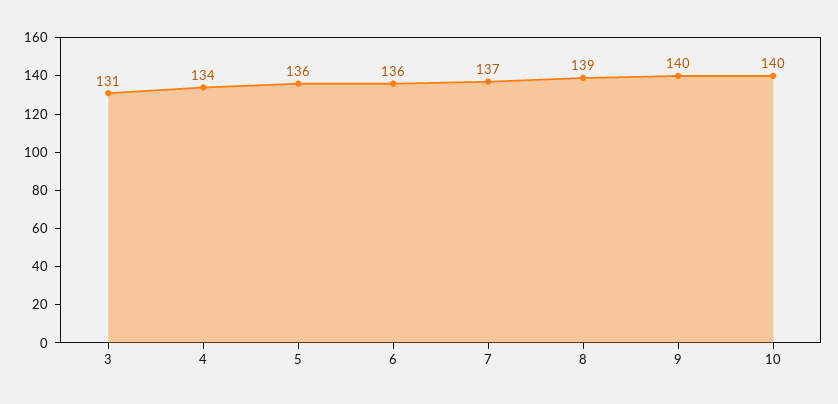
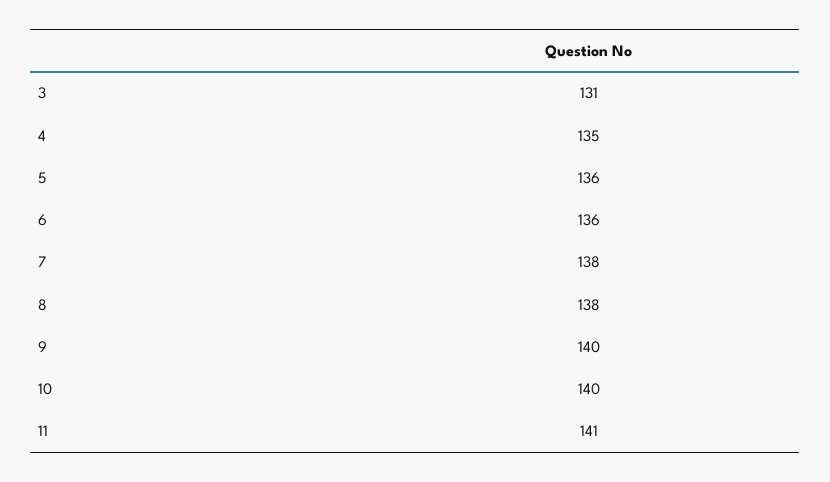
  {
    "3": 131,
-   "4": 134,
+   "4": 135,
    "5": 136,
    "6": 136,
-   "7": 137,
+   "7": 138,
-   "8": 139,
+   "8": 138,
    "9": 140,
-   "10": 140
+   "10": 140,
+   "11": 141
  }

